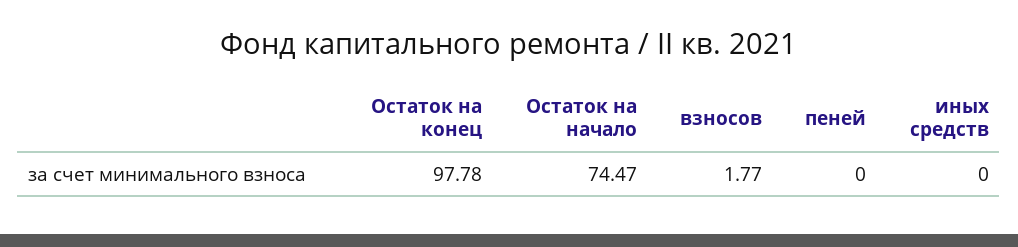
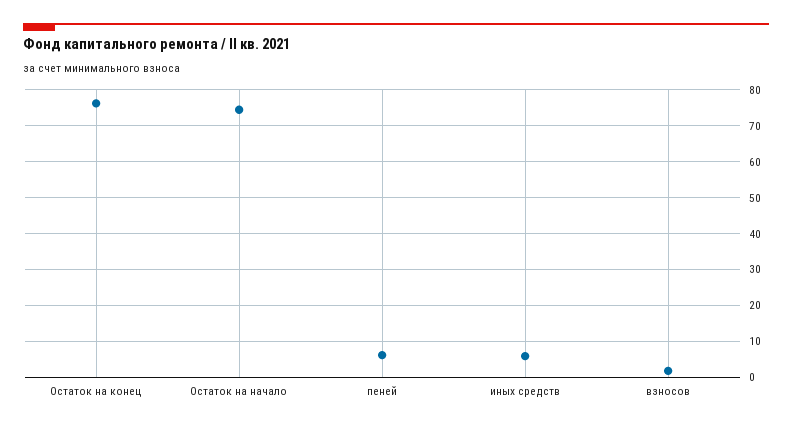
  {
-   "Остаток на конец": 97.78,
+   "Остаток на конец": 76,
    "Остаток на начало": 74.47,
    "взносов": 1.77,
-   "пеней": 0,
+   "пеней": 6,
-   "иных средств": 0
+   "иных средств": 6
  }

